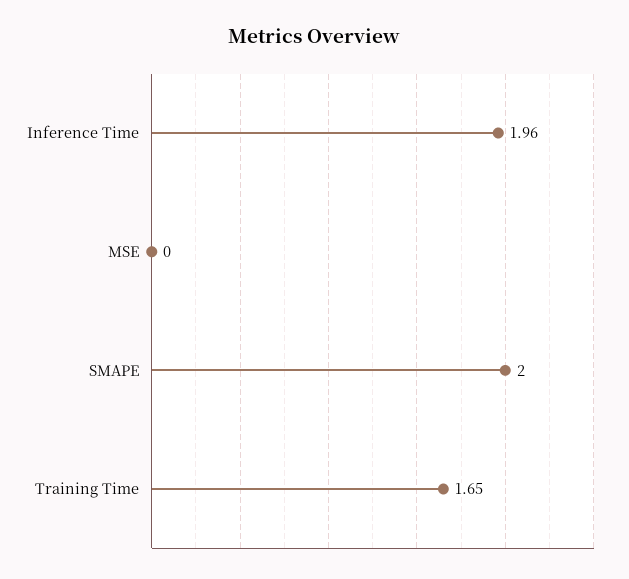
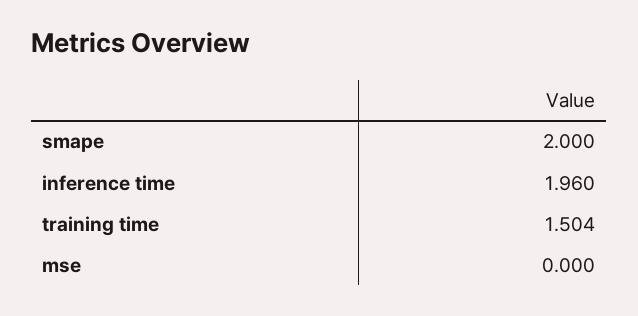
  {
    "Inference Time": 1.96,
    "MSE": 0,
    "SMAPE": 2,
-   "Training Time": 1.65
+   "Training Time": 1.504
  }

